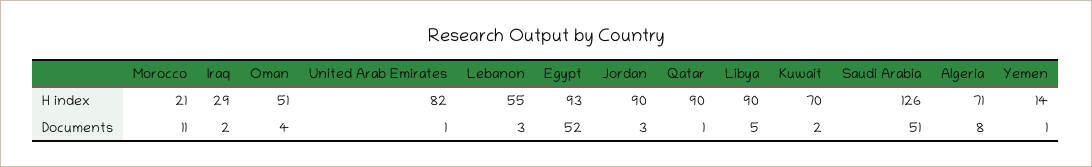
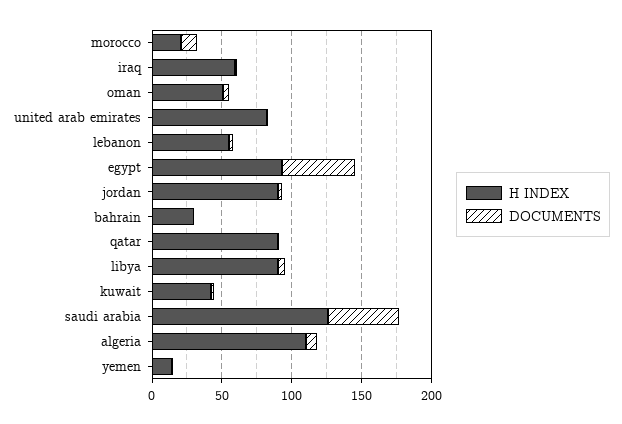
  {
    "H index": {
      "Morocco": 21,
-     "Iraq": 29,
+     "Iraq": 60,
      "Oman": 51,
      "United Arab Emirates": 82,
      "Lebanon": 55,
      "Egypt": 93,
      "Jordan": 90,
      "Qatar": 90,
      "Libya": 90,
-     "Kuwait": 70,
+     "Kuwait": 40,
      "Saudi Arabia": 126,
-     "Algeria": 71,
+     "Algeria": 110,
-     "Yemen": 14
+     "Yemen": 14,
+     "bahrain": 30
    },
    "Documents": {
      "Morocco": 11,
      "Iraq": 2,
      "Oman": 4,
      "United Arab Emirates": 1,
      "Lebanon": 3,
      "Egypt": 52,
      "Jordan": 3,
      "Qatar": 1,
      "Libya": 5,
      "Kuwait": 2,
      "Saudi Arabia": 51,
      "Algeria": 8,
-     "Yemen": 1
+     "Yemen": 1,
+     "bahrain": 0
    }
  }

